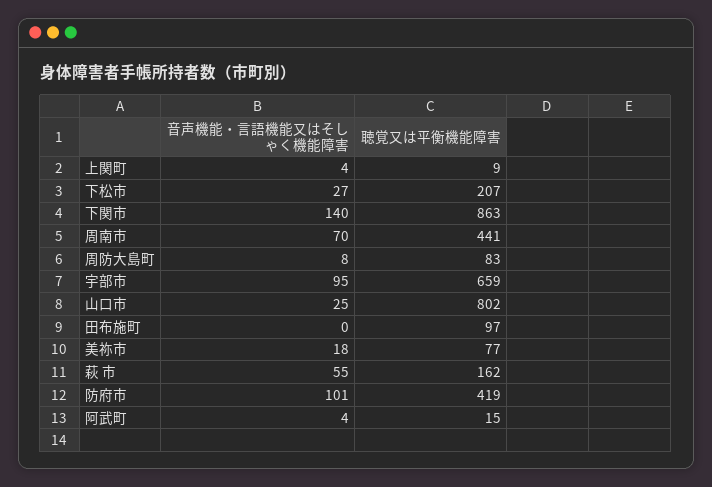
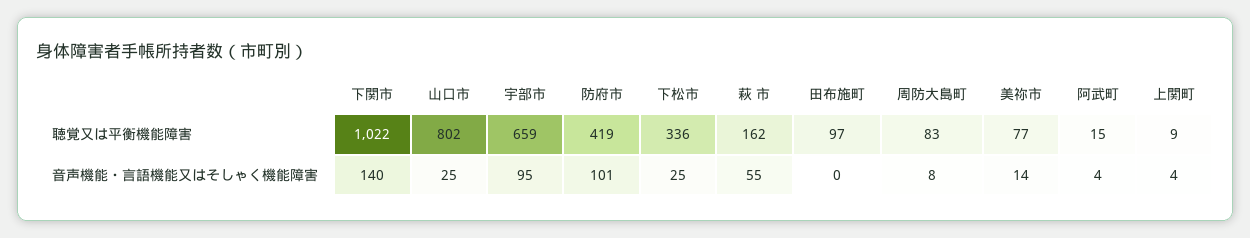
  {
    "音声機能・言語機能又はそしゃく機能障害": {
      "上関町": 4,
-     "下松市": 27,
+     "下松市": 25,
      "下関市": 140,
-     "周南市": 70,
      "周防大島町": 8,
      "宇部市": 95,
      "山口市": 25,
      "田布施町": 0,
-     "美祢市": 18,
+     "美祢市": 14,
      "萩 市": 55,
      "防府市": 101,
      "阿武町": 4
    },
    "聴覚又は平衡機能障害": {
      "上関町": 9,
-     "下松市": 207,
+     "下松市": 336,
-     "下関市": 863,
+     "下関市": 1022,
-     "周南市": 441,
      "周防大島町": 83,
      "宇部市": 659,
      "山口市": 802,
      "田布施町": 97,
      "美祢市": 77,
      "萩 市": 162,
      "防府市": 419,
      "阿武町": 15
    }
  }

